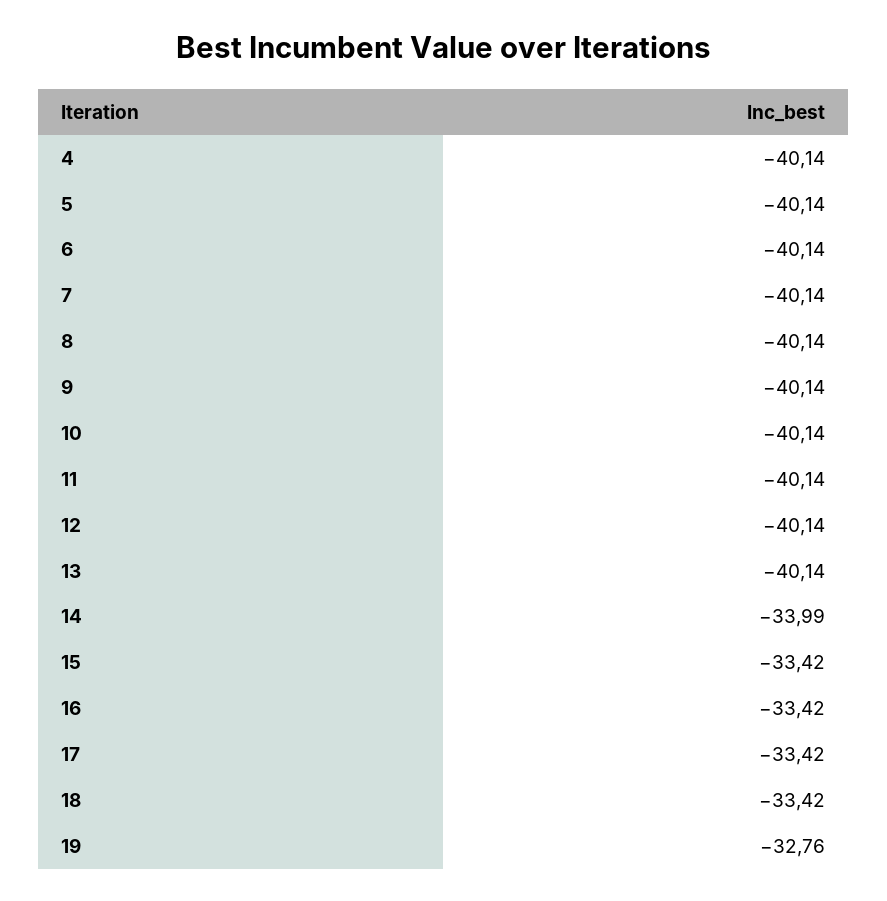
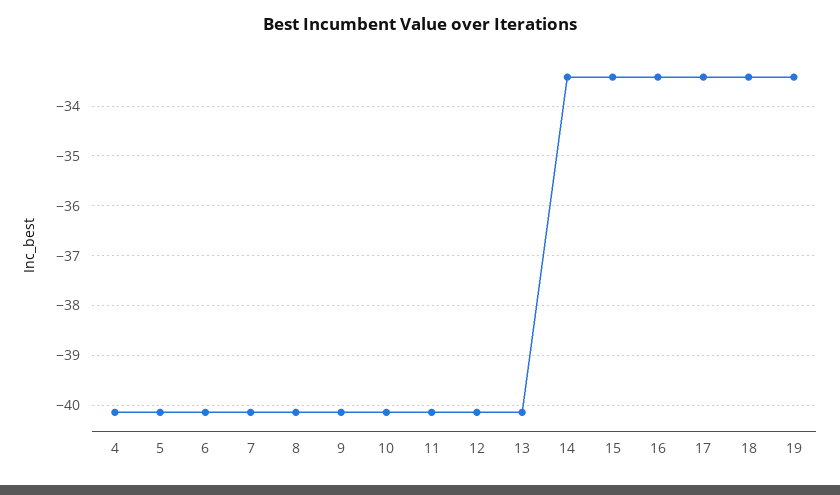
  {
    "4": -40.14,
    "5": -40.14,
    "6": -40.14,
    "7": -40.14,
    "8": -40.14,
    "9": -40.14,
    "10": -40.14,
    "11": -40.14,
    "12": -40.14,
    "13": -40.14,
-   "14": -33.99,
+   "14": -33.4,
    "15": -33.42,
    "16": -33.42,
    "17": -33.42,
    "18": -33.42,
-   "19": -32.76
+   "19": -33.4
  }

